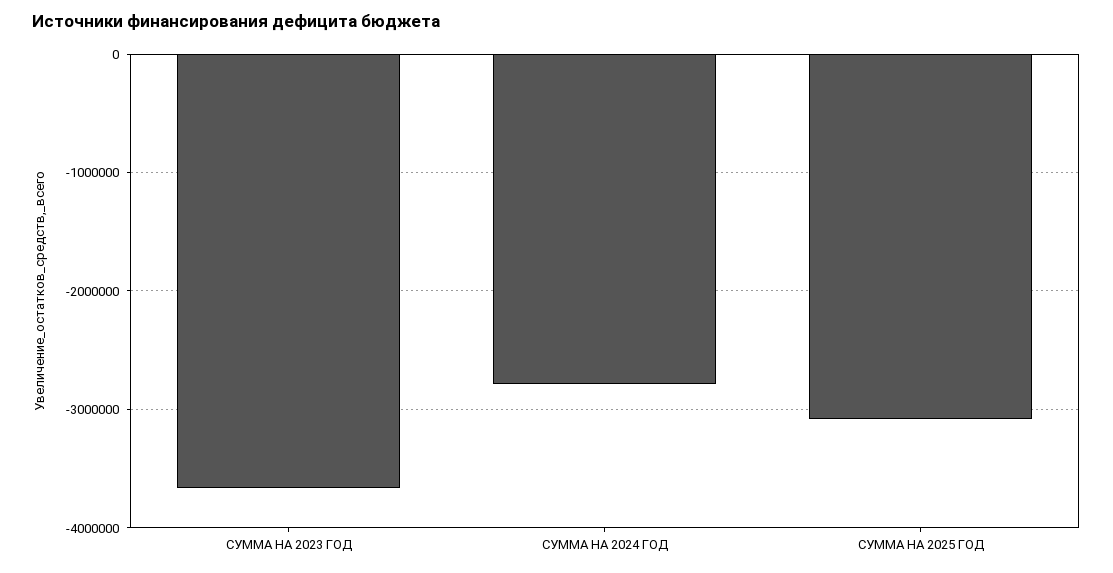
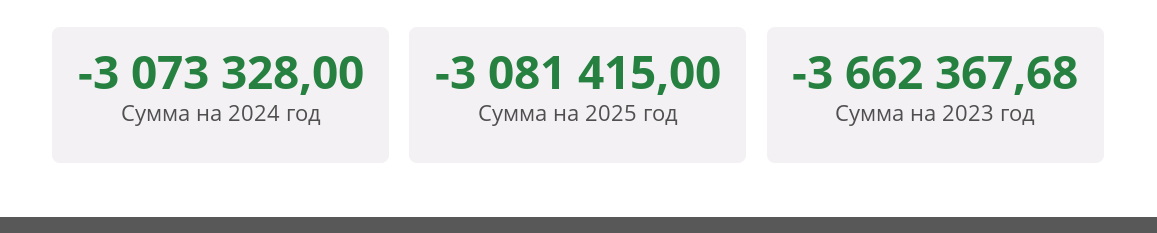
  {
    "СУММА НА 2023 ГОД": -3662367.68,
-   "СУММА НА 2024 ГОД": -2800000,
+   "СУММА НА 2024 ГОД": -3073328,
    "СУММА НА 2025 ГОД": -3081415
  }

